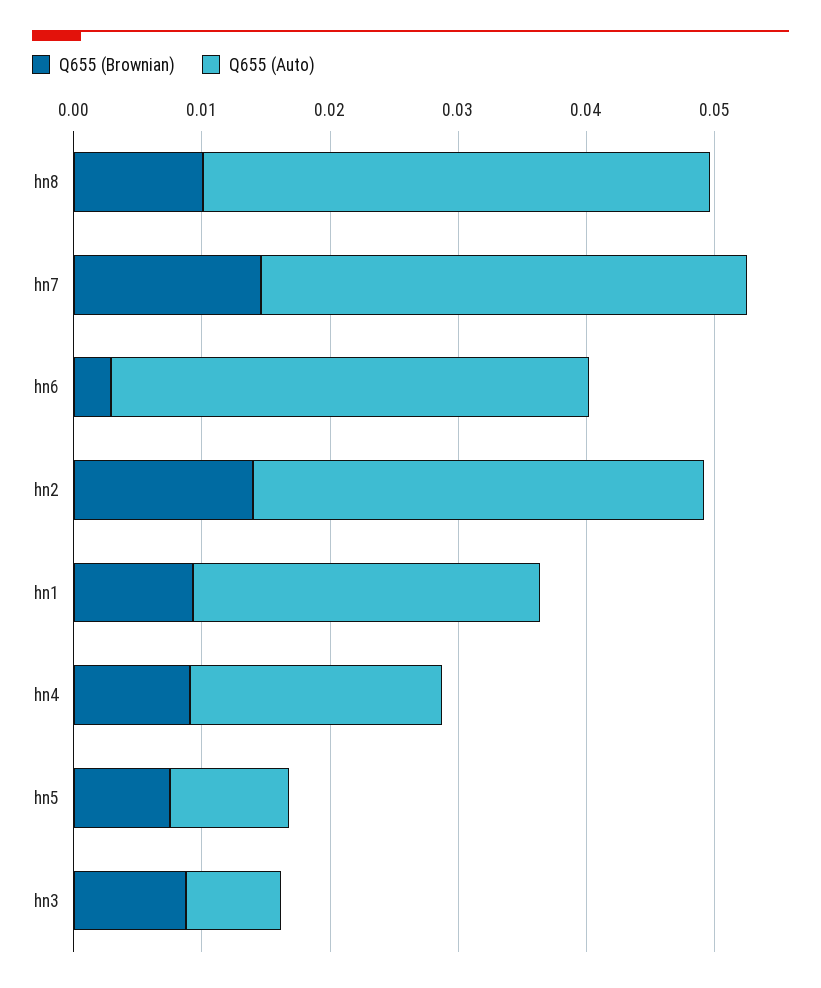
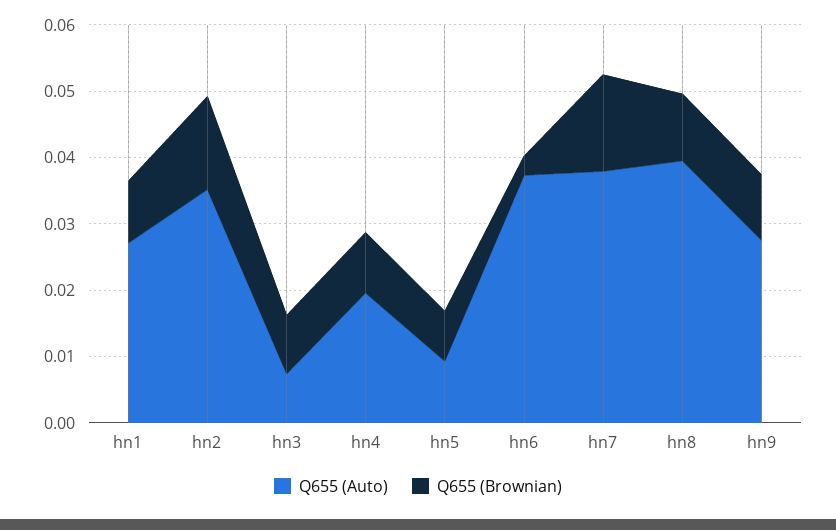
  {
    "Q655 (Brownian)": {
      "hn8": 0.01,
      "hn7": 0.014,
      "hn6": 0.002,
      "hn2": 0.014,
      "hn1": 0.01,
      "hn4": 0.01,
      "hn5": 0.008,
-     "hn3": 0.008
+     "hn3": 0.008,
+     "hn9": 0.01
    },
    "Q655 (Auto)": {
      "hn8": 0.04,
      "hn7": 0.038,
      "hn6": 0.038,
      "hn2": 0.036,
      "hn1": 0.028,
      "hn4": 0.02,
      "hn5": 0.01,
-     "hn3": 0.008
+     "hn3": 0.008,
+     "hn9": 0.028
    }
  }

